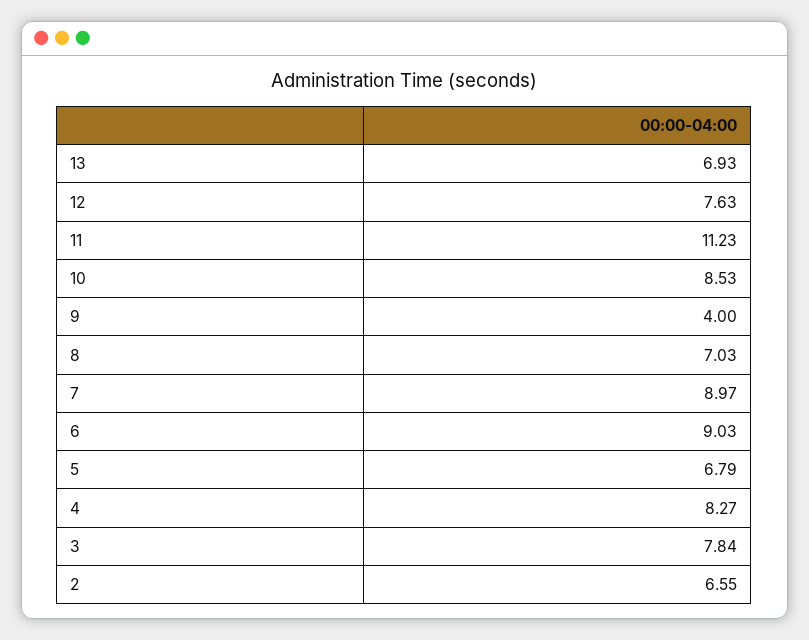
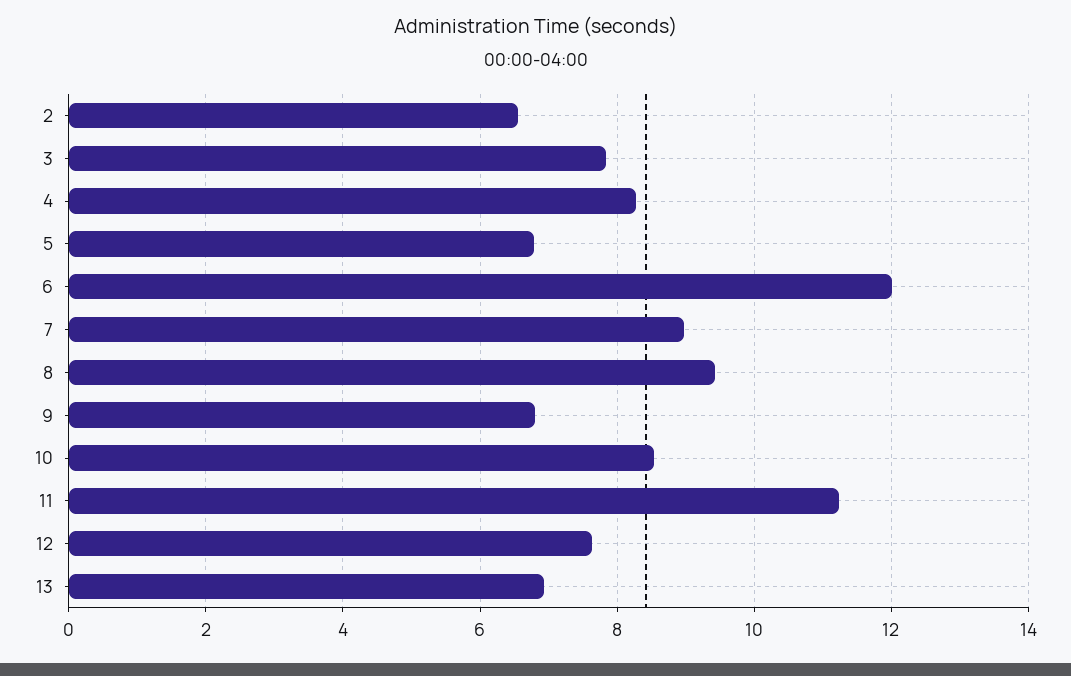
  {
    "13": 6.93,
    "12": 7.63,
    "11": 11.23,
    "10": 8.53,
-   "9": 4,
+   "9": 6.8,
-   "8": 7.03,
+   "8": 9.4,
    "7": 8.97,
-   "6": 9.03,
+   "6": 12,
    "5": 6.79,
    "4": 8.27,
    "3": 7.84,
    "2": 6.55
  }

